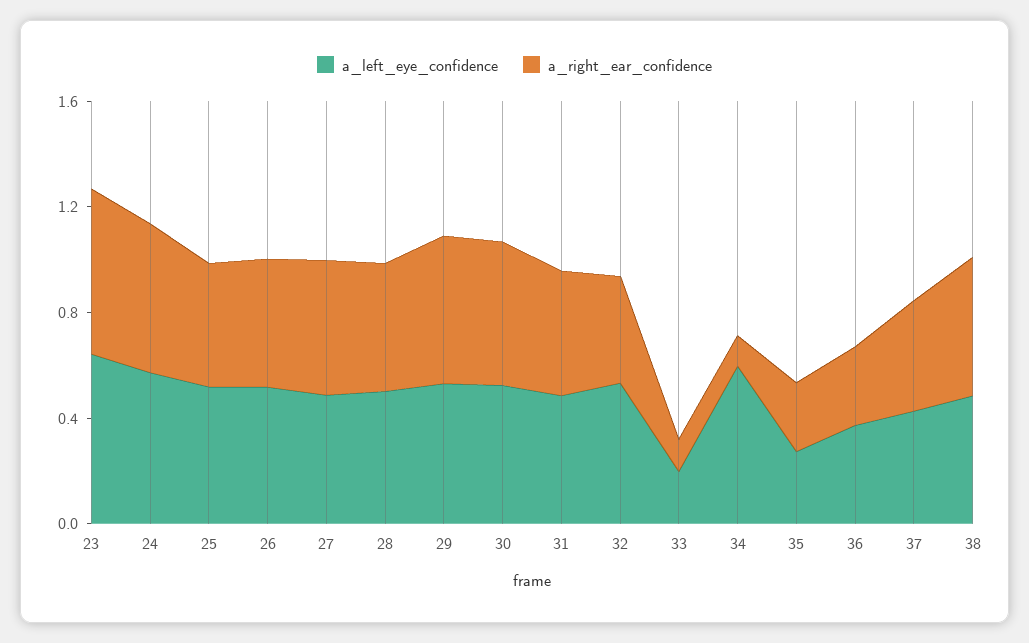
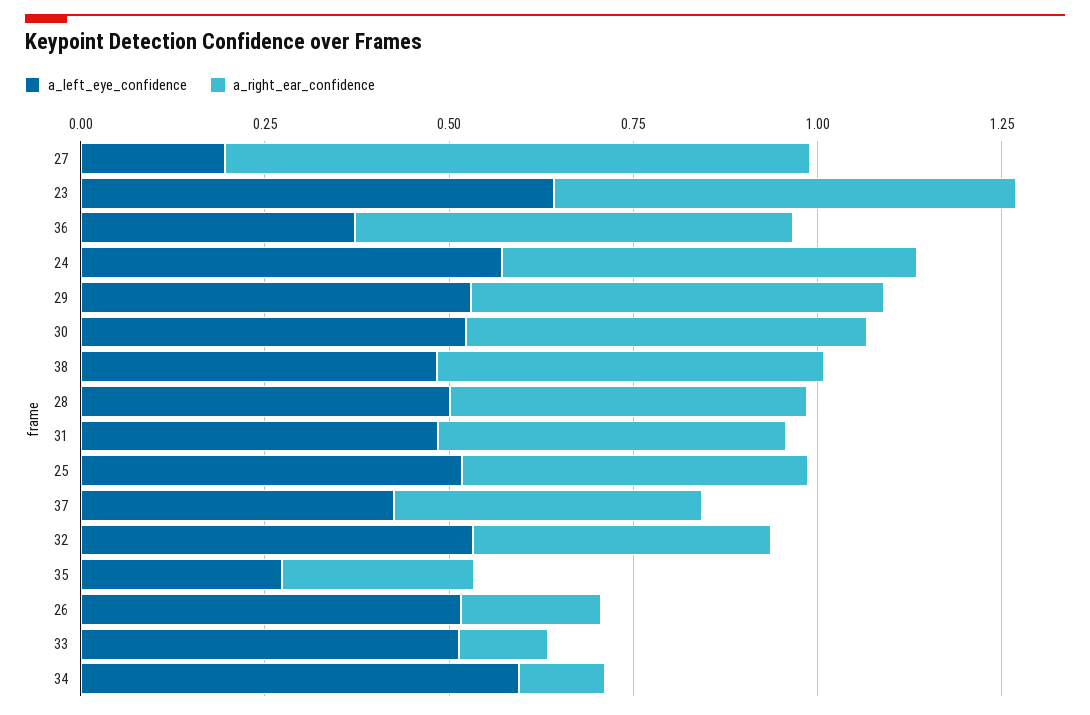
  {
    "a_left_eye_confidence": {
      "23": 0.65,
      "24": 0.55,
      "25": 0.5,
      "26": 0.5,
-     "27": 0.5,
+     "27": 0.2,
      "28": 0.5,
      "29": 0.55,
      "30": 0.5,
      "31": 0.5,
      "32": 0.55,
-     "33": 0.2,
+     "33": 0.5,
      "34": 0.6,
      "35": 0.25,
      "36": 0.35,
      "37": 0.45,
      "38": 0.5
    },
    "a_right_ear_confidence": {
      "23": 0.65,
      "24": 0.55,
      "25": 0.45,
-     "26": 0.5,
+     "26": 0.2,
-     "27": 0.5,
+     "27": 0.8,
      "28": 0.5,
      "29": 0.55,
      "30": 0.55,
      "31": 0.45,
      "32": 0.4,
      "33": 0.1,
      "34": 0.1,
      "35": 0.25,
-     "36": 0.3,
+     "36": 0.6,
      "37": 0.4,
      "38": 0.55
    }
  }

